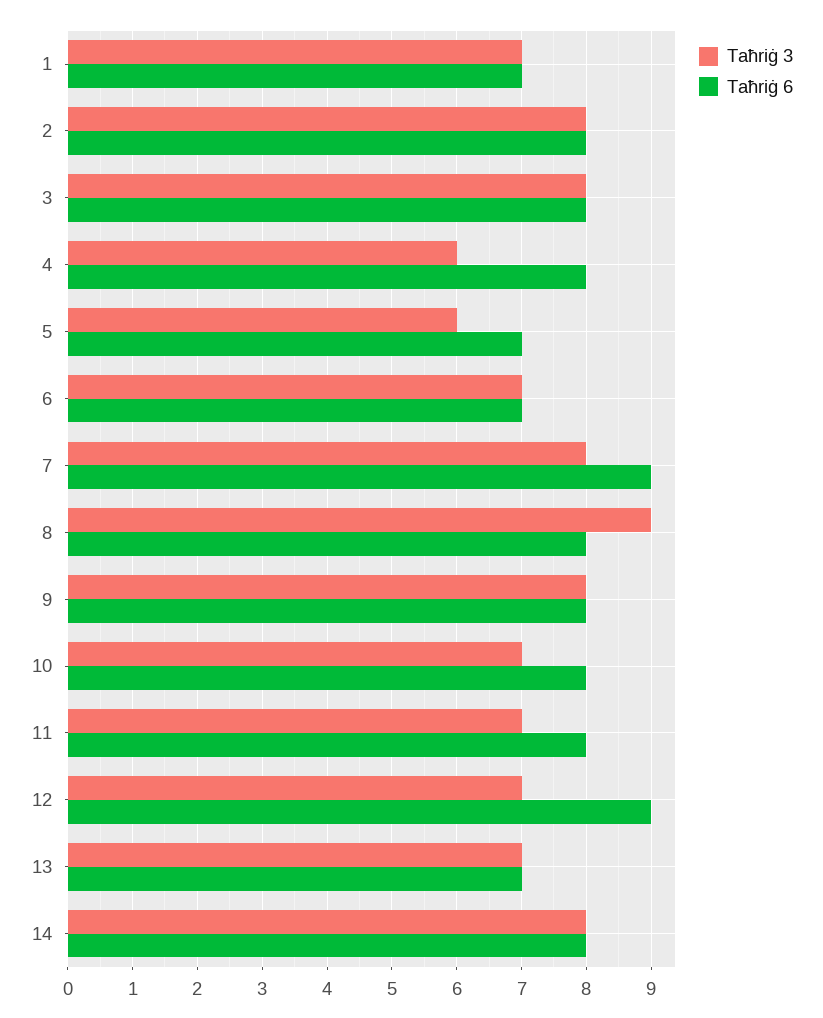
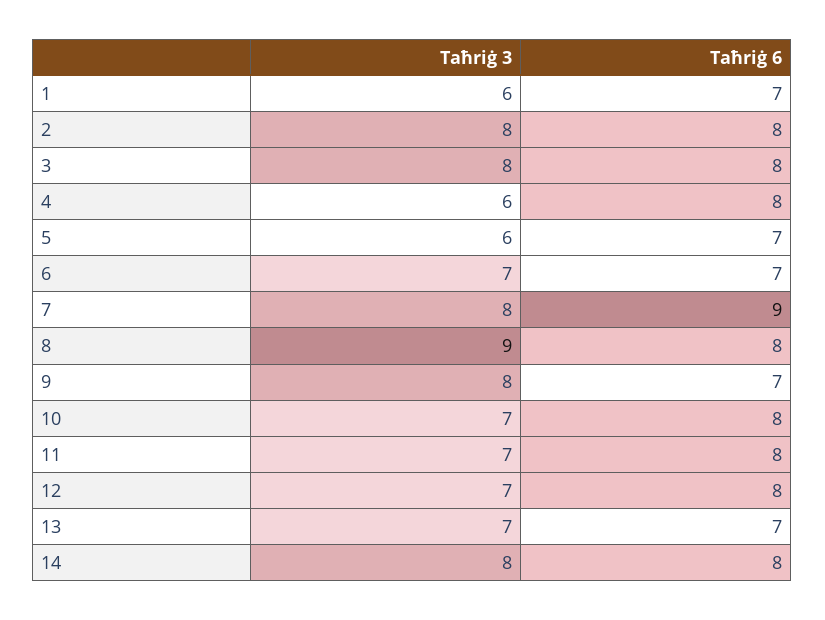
  {
    "Taħriġ 3": {
-     "1": 7,
+     "1": 6,
      "2": 8,
      "3": 8,
      "4": 6,
      "5": 6,
      "6": 7,
      "7": 8,
      "8": 9,
      "9": 8,
      "10": 7,
      "11": 7,
      "12": 7,
      "13": 7,
      "14": 8
    },
    "Taħriġ 6": {
      "1": 7,
      "2": 8,
      "3": 8,
      "4": 8,
      "5": 7,
      "6": 7,
      "7": 9,
      "8": 8,
-     "9": 8,
+     "9": 7,
      "10": 8,
      "11": 8,
-     "12": 9,
+     "12": 8,
      "13": 7,
      "14": 8
    }
  }

